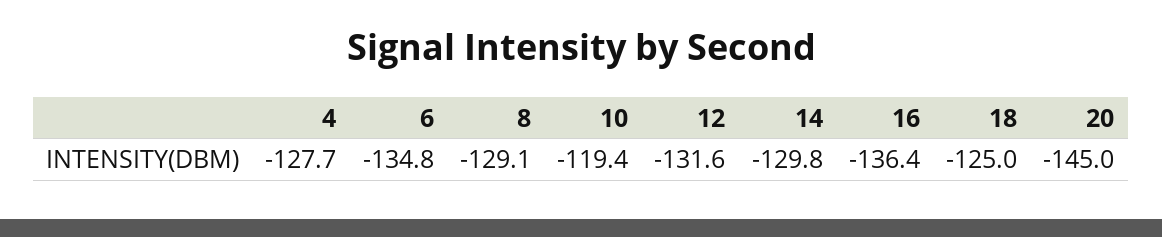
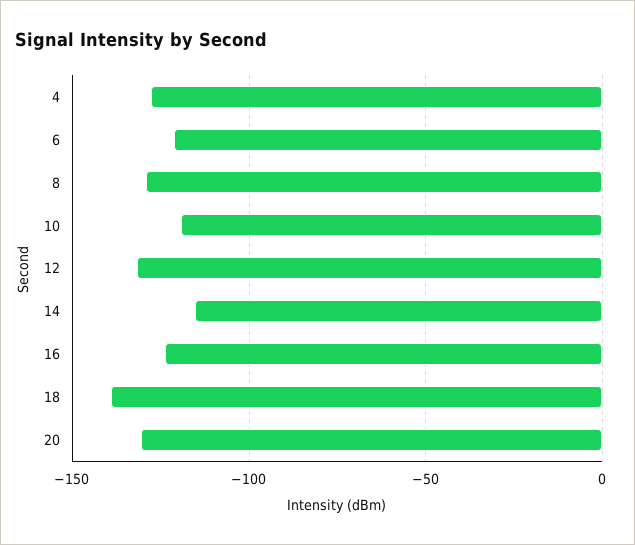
  {
    "4": -127.7,
-   "6": -134.8,
+   "6": -120,
    "8": -129.1,
    "10": -119.4,
    "12": -131.6,
-   "14": -129.8,
+   "14": -115,
-   "16": -136.4,
+   "16": -125,
-   "18": -125,
+   "18": -140,
-   "20": -145
+   "20": -130
  }

